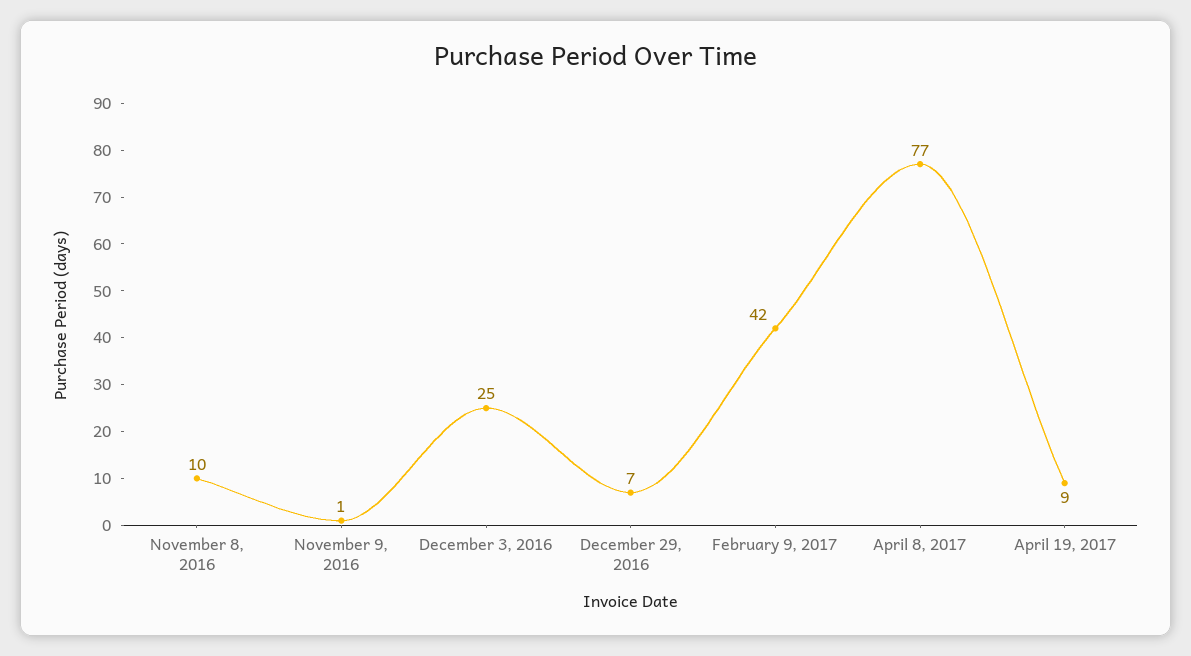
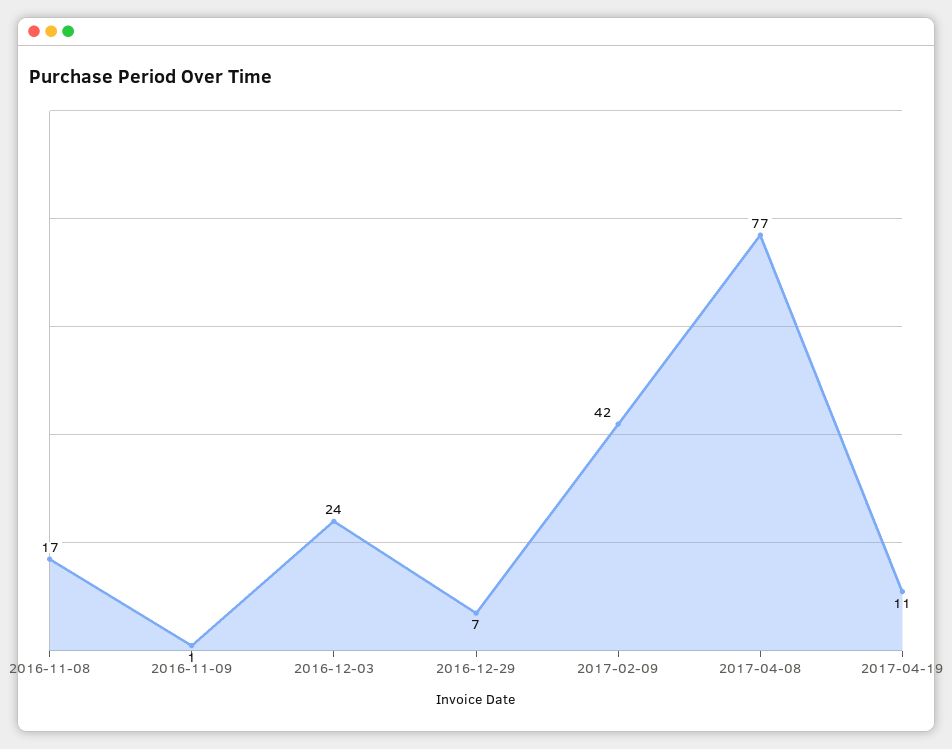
  {
-   "November 8, 2016": 10,
+   "November 8, 2016": 17,
    "November 9, 2016": 1,
-   "December 3, 2016": 25,
+   "December 3, 2016": 24,
    "December 29, 2016": 7,
    "February 9, 2017": 42,
    "April 8, 2017": 77,
-   "April 19, 2017": 9
+   "April 19, 2017": 11
  }

